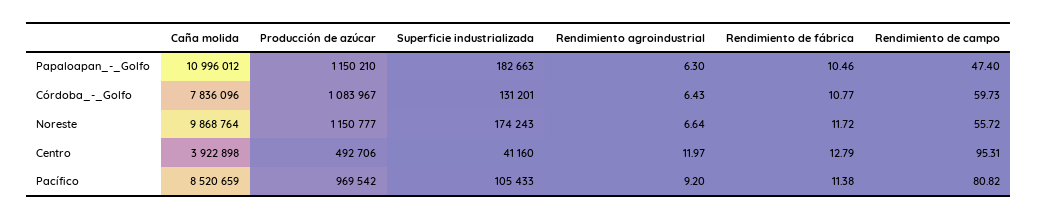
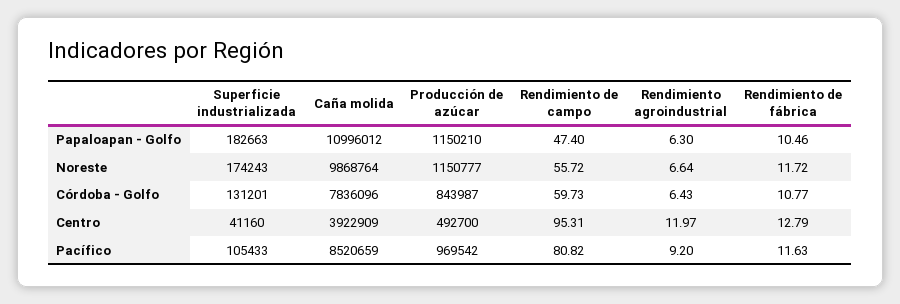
  {
    "Caña molida": {
      "Papaloapan_-_Golfo": 10996012,
      "Córdoba_-_Golfo": 7836096,
      "Noreste": 9868764,
-     "Centro": 3922898,
+     "Centro": 3922909,
      "Pacífico": 8520659
    },
    "Producción de azúcar": {
      "Papaloapan_-_Golfo": 1150210,
-     "Córdoba_-_Golfo": 1083967,
+     "Córdoba_-_Golfo": 843987,
      "Noreste": 1150777,
-     "Centro": 492706,
+     "Centro": 492700,
      "Pacífico": 969542
    },
    "Superficie industrializada": {
      "Papaloapan_-_Golfo": 182663,
      "Córdoba_-_Golfo": 131201,
      "Noreste": 174243,
      "Centro": 41160,
      "Pacífico": 105433
    },
    "Rendimiento agroindustrial": {
      "Papaloapan_-_Golfo": 6.3,
      "Córdoba_-_Golfo": 6.43,
      "Noreste": 6.64,
      "Centro": 11.97,
      "Pacífico": 9.2
    },
    "Rendimiento de fábrica": {
      "Papaloapan_-_Golfo": 10.46,
      "Córdoba_-_Golfo": 10.77,
      "Noreste": 11.72,
      "Centro": 12.79,
-     "Pacífico": 11.38
+     "Pacífico": 11.63
    },
    "Rendimiento de campo": {
      "Papaloapan_-_Golfo": 47.4,
      "Córdoba_-_Golfo": 59.73,
      "Noreste": 55.72,
      "Centro": 95.31,
      "Pacífico": 80.82
    }
  }

